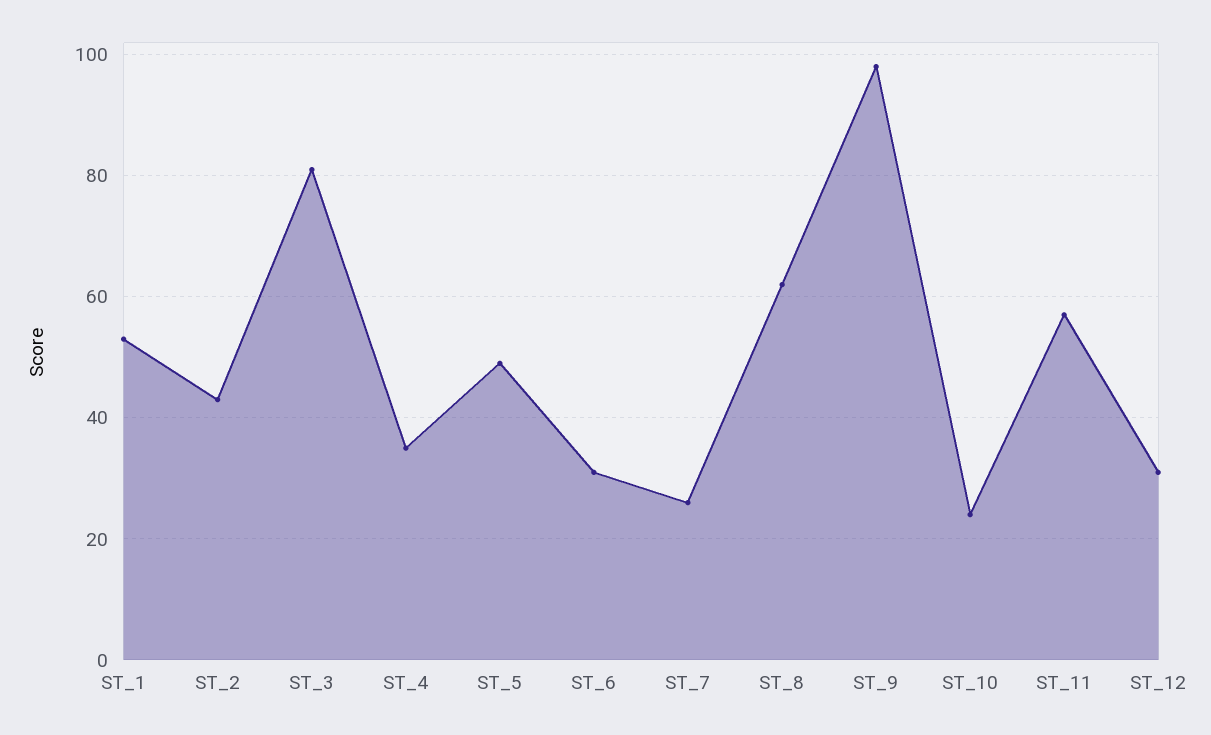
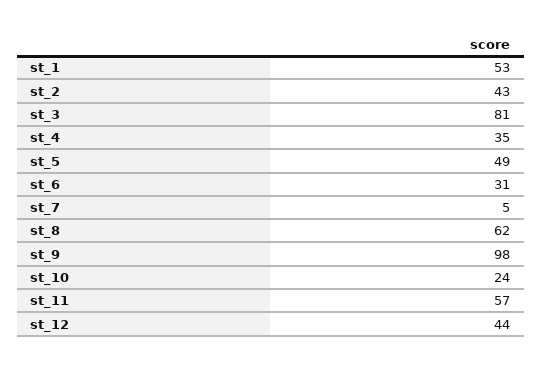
  {
    "ST_1": 53,
    "ST_2": 43,
    "ST_3": 81,
    "ST_4": 35,
    "ST_5": 49,
    "ST_6": 31,
-   "ST_7": 25,
+   "ST_7": 5,
    "ST_8": 62,
    "ST_9": 98,
    "ST_10": 24,
    "ST_11": 57,
-   "ST_12": 30
+   "ST_12": 44
  }

